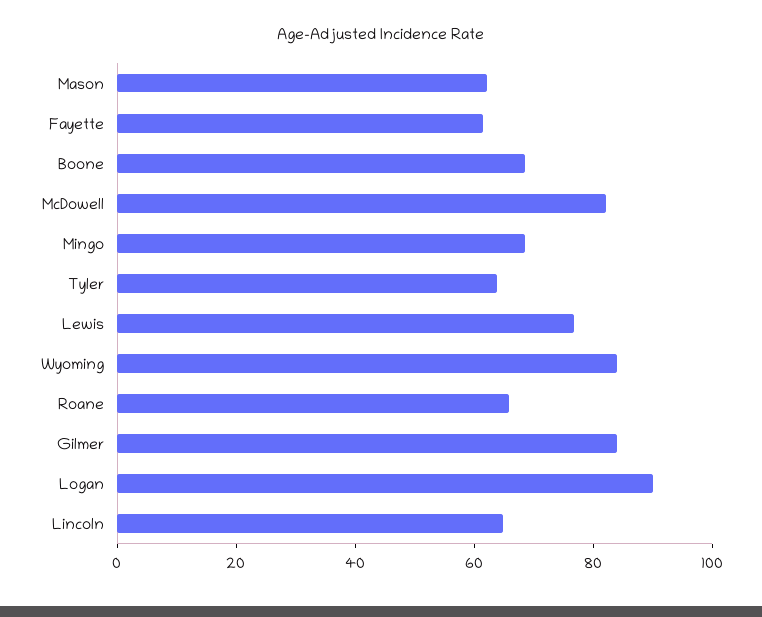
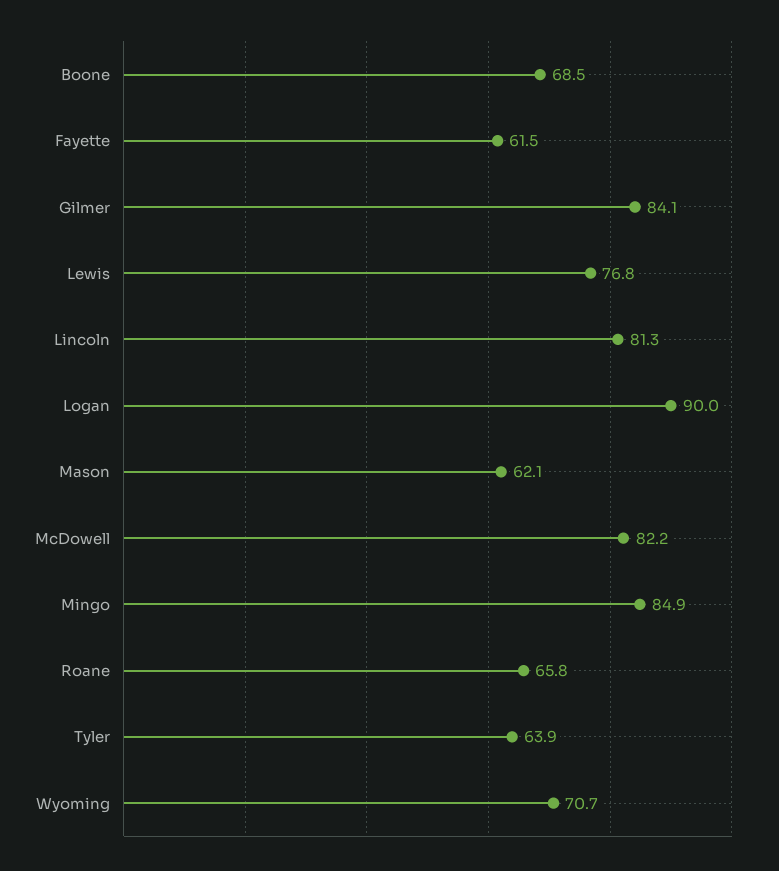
  {
    "Mason": 62.1,
    "Fayette": 61.5,
    "Boone": 68.5,
    "McDowell": 82.2,
-   "Mingo": 70,
+   "Mingo": 84.9,
    "Tyler": 63.9,
    "Lewis": 76.8,
-   "Wyoming": 85,
+   "Wyoming": 70.7,
    "Roane": 65.8,
    "Gilmer": 84.1,
    "Logan": 90,
-   "Lincoln": 65
+   "Lincoln": 81.3
  }

